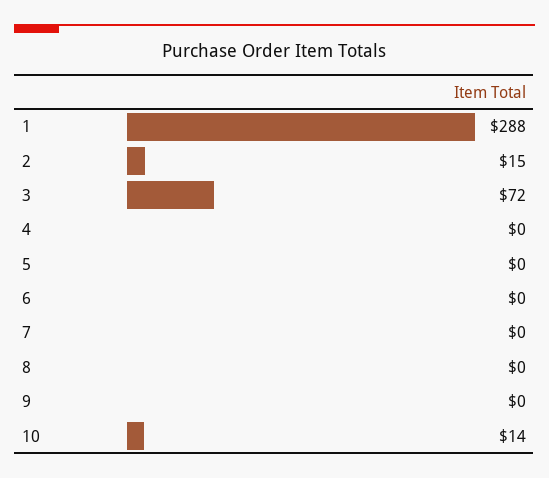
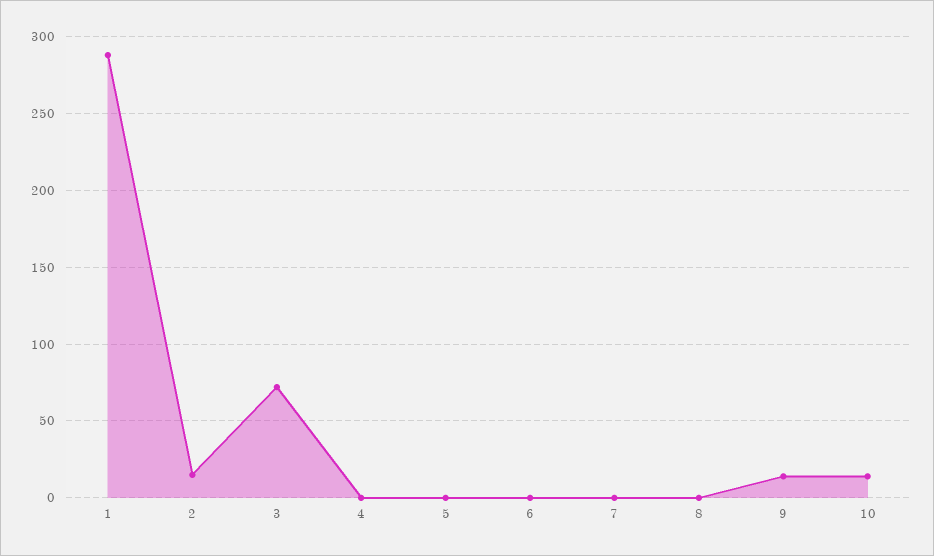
  {
    "1": 288,
    "2": 15,
    "3": 72,
    "4": 0,
    "5": 0,
    "6": 0,
    "7": 0,
    "8": 0,
-   "9": 0,
+   "9": 15,
    "10": 14
  }

